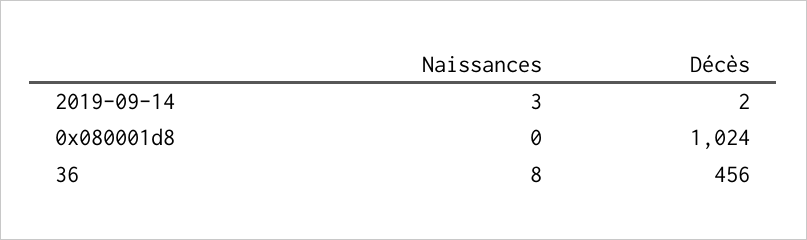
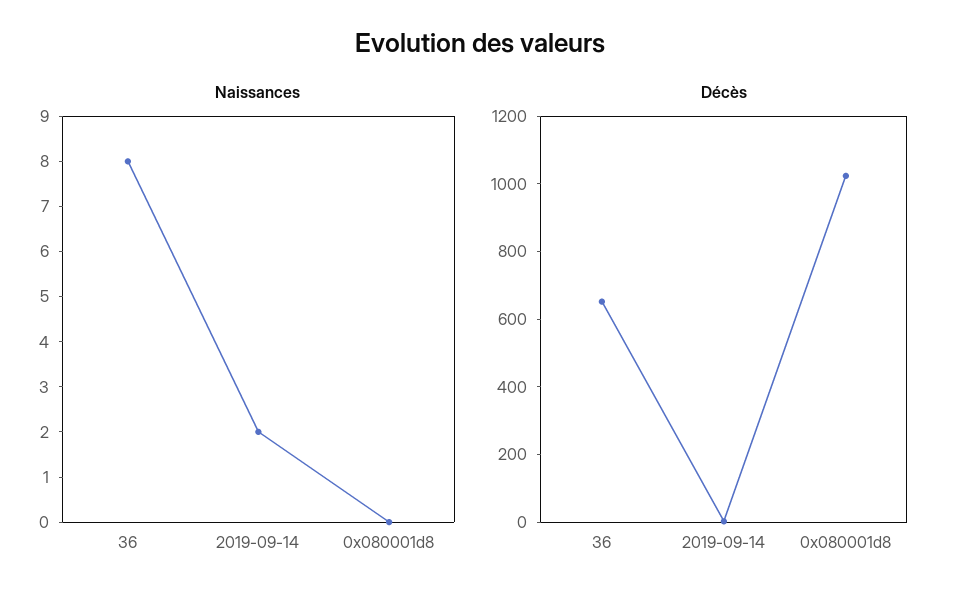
  {
    "Naissances": {
-     "2019-09-14": 3,
+     "2019-09-14": 2,
      "0x080001d8": 0,
      "36": 8
    },
    "Décès": {
      "2019-09-14": 2,
      "0x080001d8": 1024,
-     "36": 456
+     "36": 650
    }
  }

